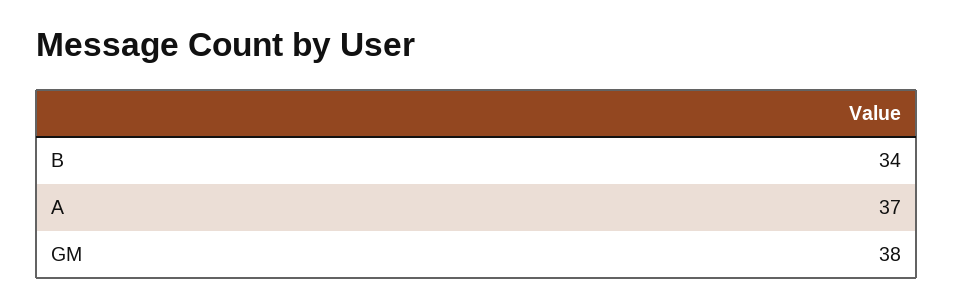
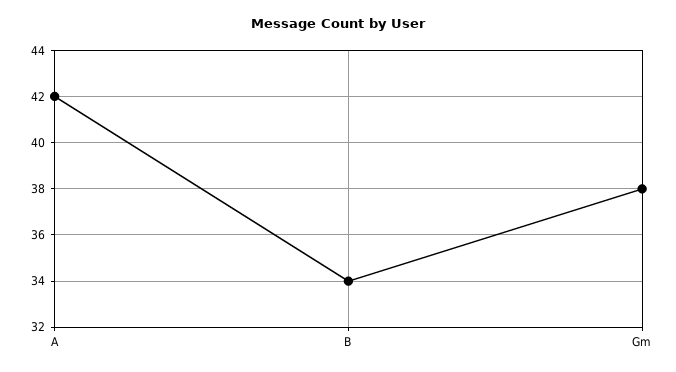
  {
    "B": 34,
-   "A": 37,
+   "A": 42,
    "GM": 38
  }

